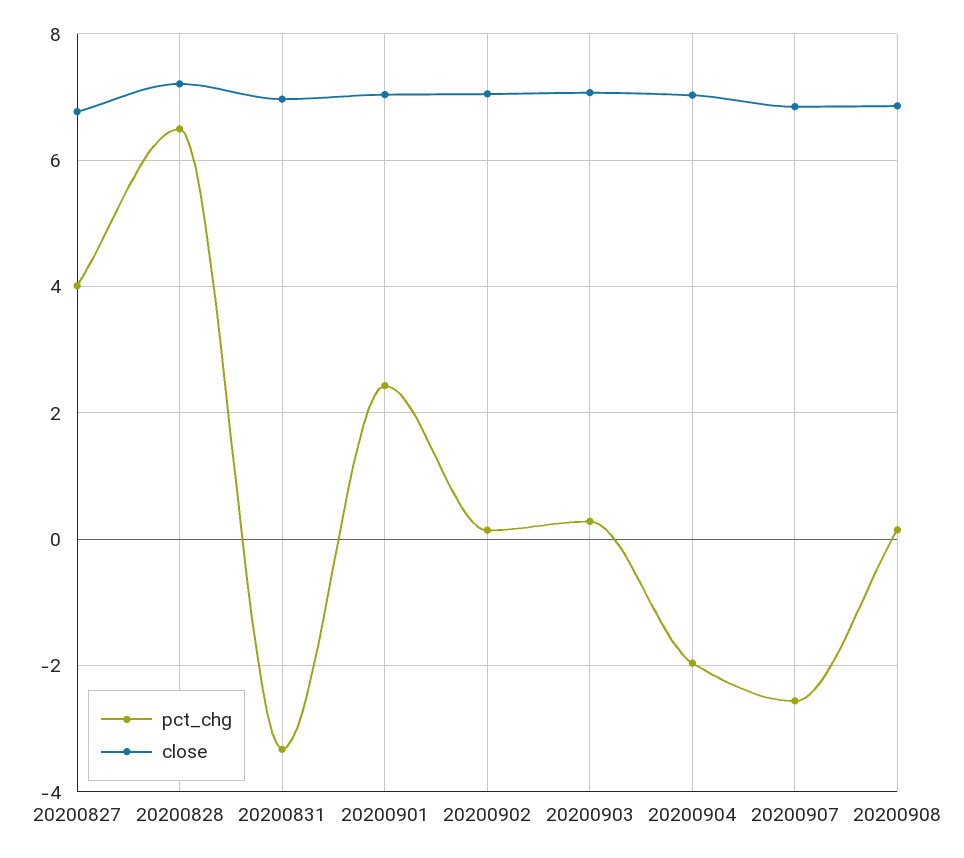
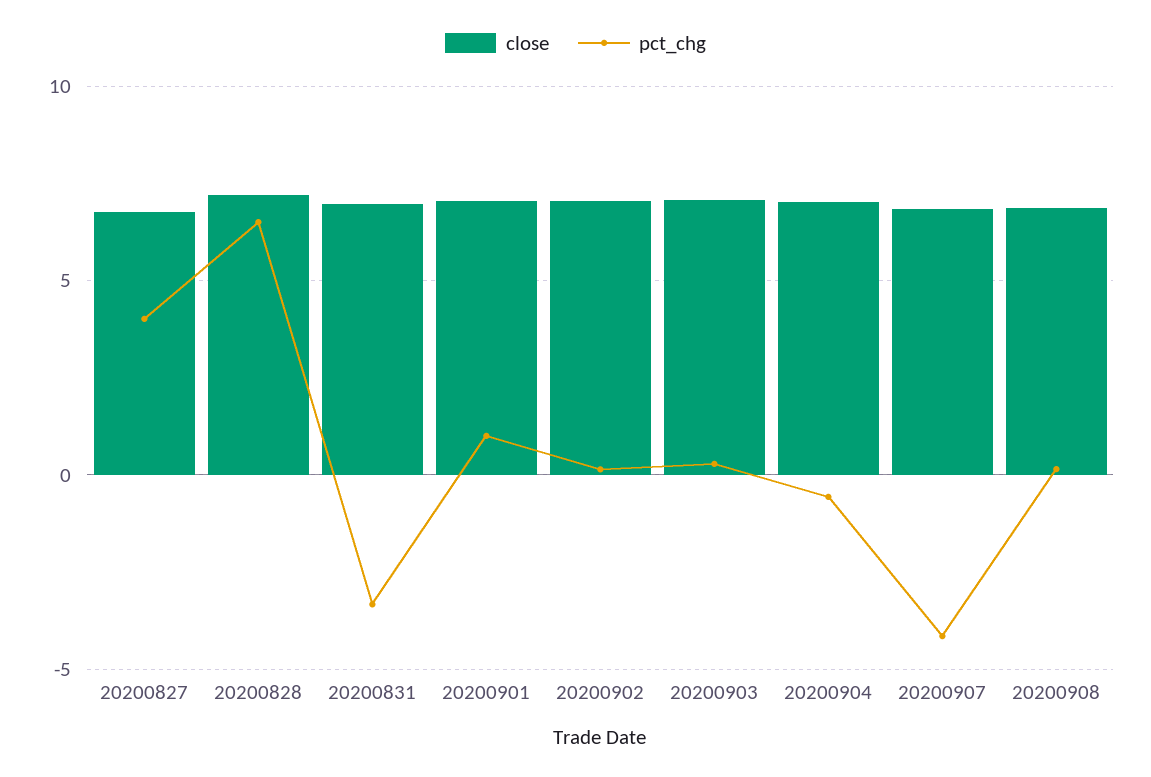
  {
    "pct_chg": {
      "20200827": 4,
      "20200828": 6.4,
      "20200831": -3.4,
-     "20200901": 2.4,
+     "20200901": 1,
      "20200902": 0.2,
      "20200903": 0.2,
-     "20200904": -2,
+     "20200904": -0.5,
-     "20200907": -2.6,
+     "20200907": -4,
      "20200908": 0.2
    },
    "close": {
      "20200827": 6.8,
      "20200828": 7.2,
      "20200831": 7,
      "20200901": 7,
      "20200902": 7,
      "20200903": 7,
      "20200904": 7,
      "20200907": 6.8,
      "20200908": 6.8
    }
  }

